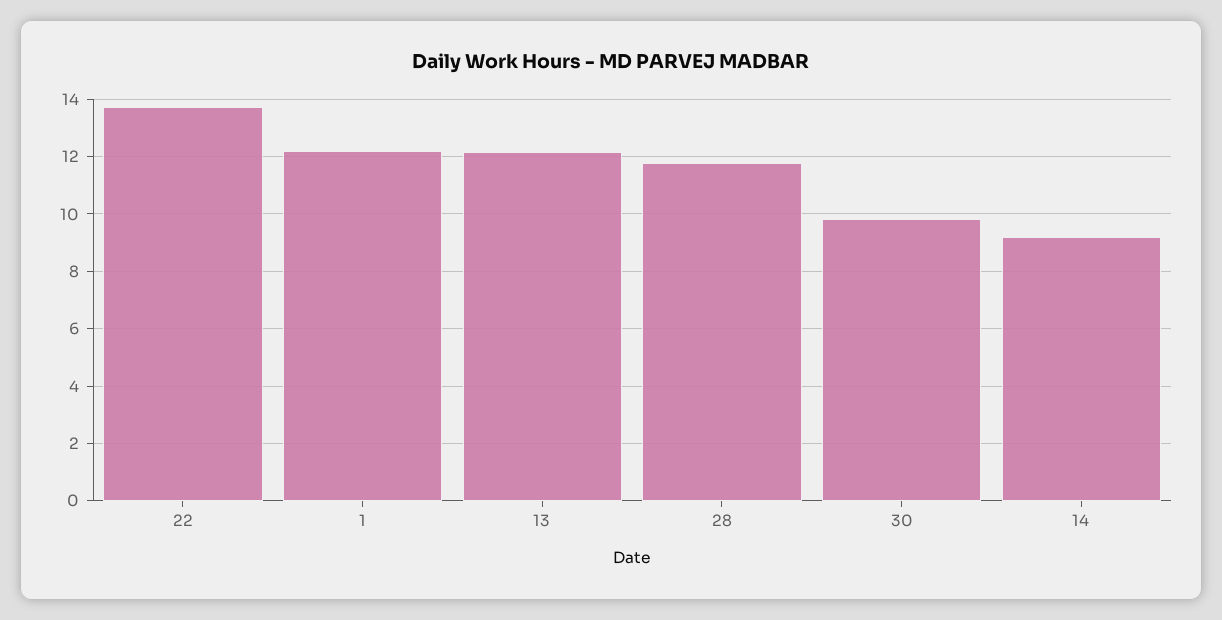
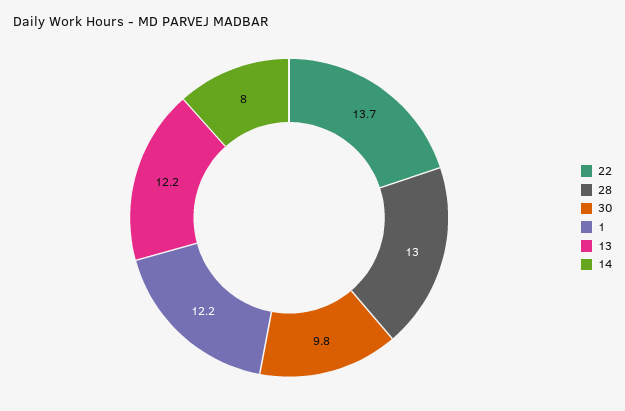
  {
    "22": 13.7,
    "1": 12.2,
    "13": 12.2,
-   "28": 11.75,
+   "28": 13,
    "30": 9.8,
-   "14": 9.25
+   "14": 8
  }

